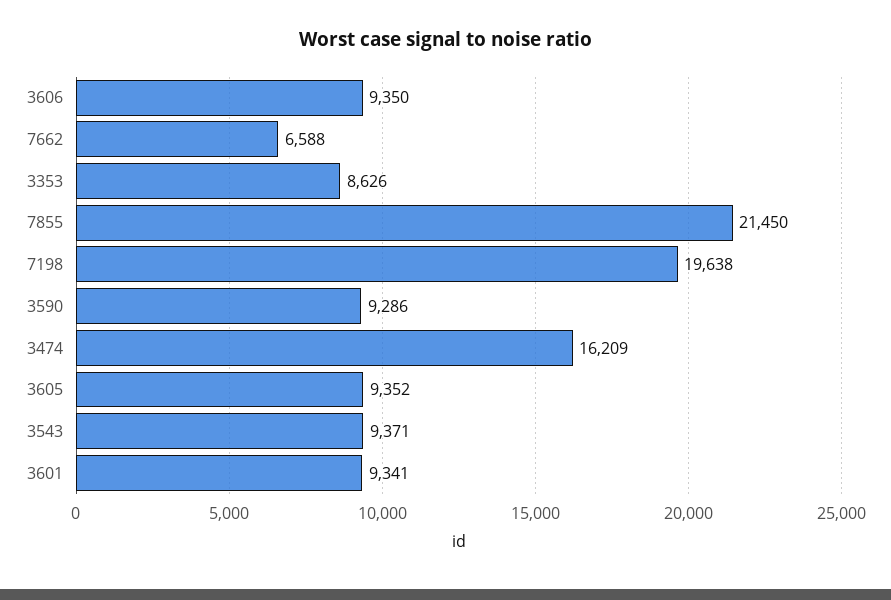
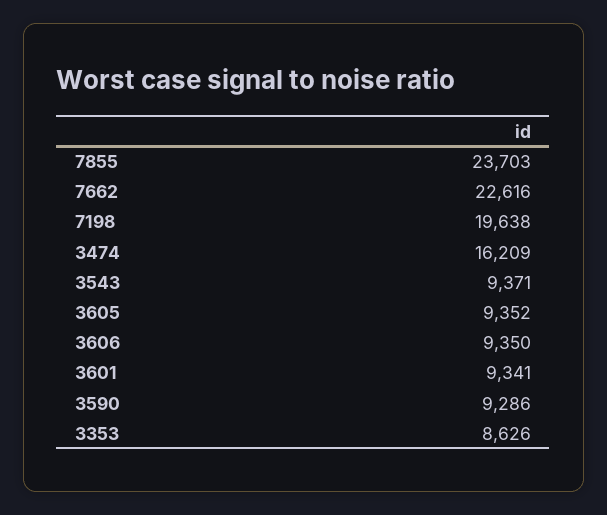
  {
    "3606": 9350,
-   "7662": 6588,
+   "7662": 22616,
    "3353": 8626,
-   "7855": 21450,
+   "7855": 23703,
    "7198": 19638,
    "3590": 9286,
    "3474": 16209,
    "3605": 9352,
    "3543": 9371,
    "3601": 9341
  }

